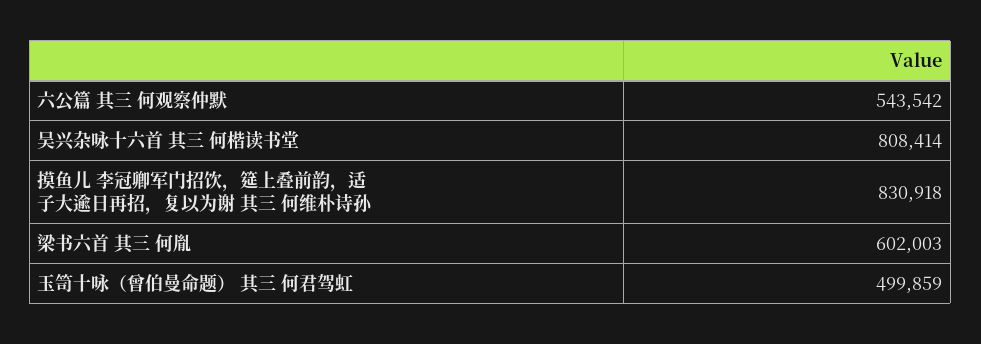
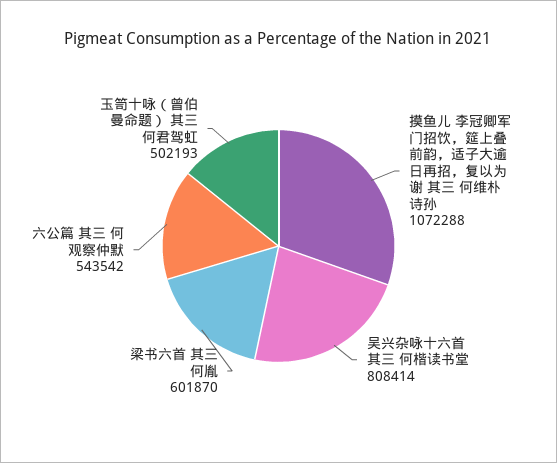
  {
    "六公篇 其三 何观察仲默": 543542,
    "吴兴杂咏十六首 其三 何楷读书堂": 808414,
-   "摸鱼儿 李冠卿军门招饮，筵上叠前韵，适子大逾日再招，复以为谢 其三 何维朴诗孙": 830918,
+   "摸鱼儿 李冠卿军门招饮，筵上叠前韵，适子大逾日再招，复以为谢 其三 何维朴诗孙": 1072288,
-   "梁书六首 其三 何胤": 602003,
+   "梁书六首 其三 何胤": 601870,
-   "玉笥十咏（曾伯曼命题） 其三 何君驾虹": 499859
+   "玉笥十咏（曾伯曼命题） 其三 何君驾虹": 502193
  }

